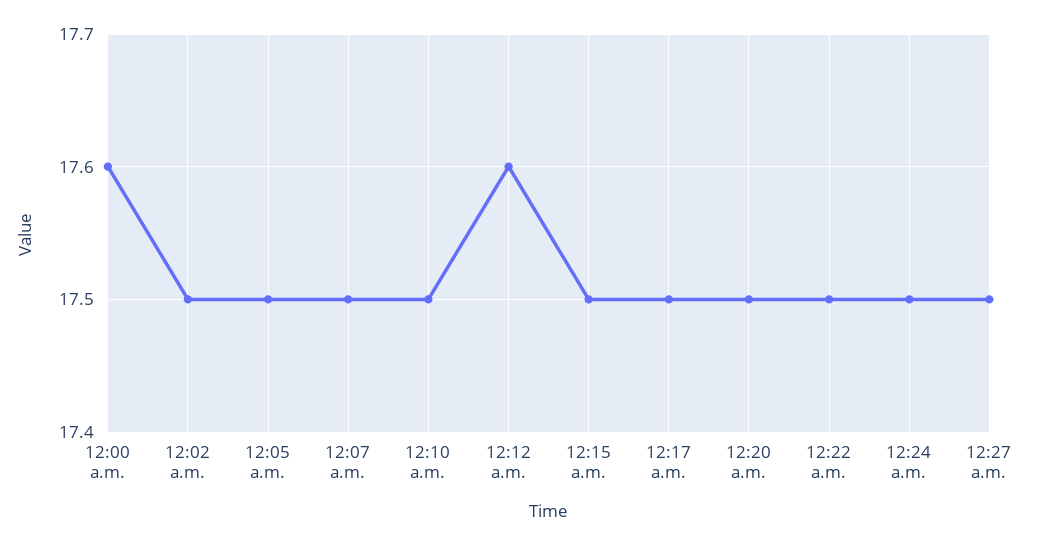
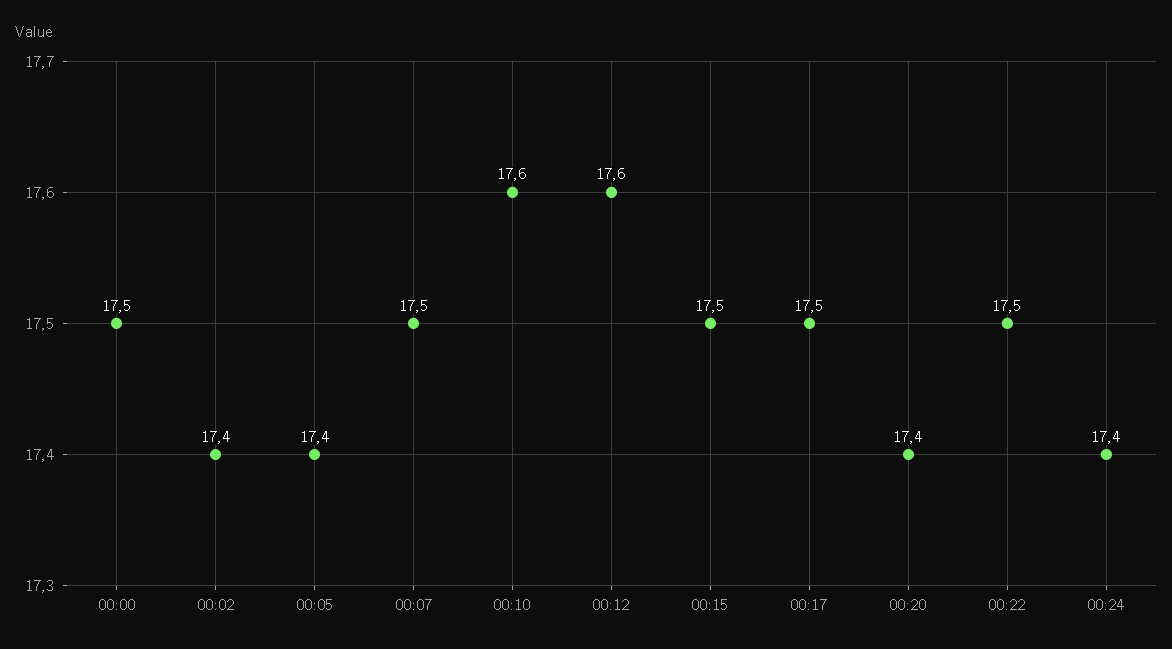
  {
-   "12:00 a.m.": 17.6,
+   "12:00 a.m.": 17.5,
-   "12:02 a.m.": 17.5,
+   "12:02 a.m.": 17.4,
-   "12:05 a.m.": 17.5,
+   "12:05 a.m.": 17.4,
    "12:07 a.m.": 17.5,
-   "12:10 a.m.": 17.5,
+   "12:10 a.m.": 17.6,
    "12:12 a.m.": 17.6,
    "12:15 a.m.": 17.5,
    "12:17 a.m.": 17.5,
-   "12:20 a.m.": 17.5,
+   "12:20 a.m.": 17.4,
    "12:22 a.m.": 17.5,
-   "12:24 a.m.": 17.5,
+   "12:24 a.m.": 17.4
-   "12:27 a.m.": 17.5
  }

